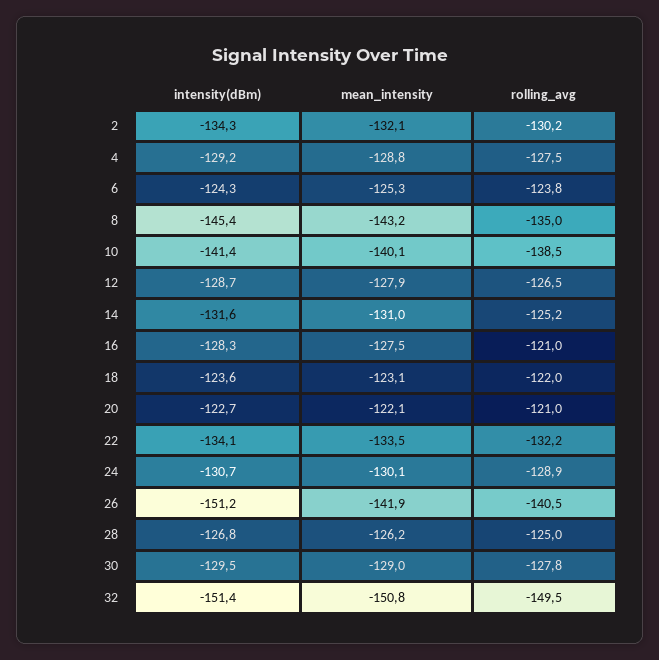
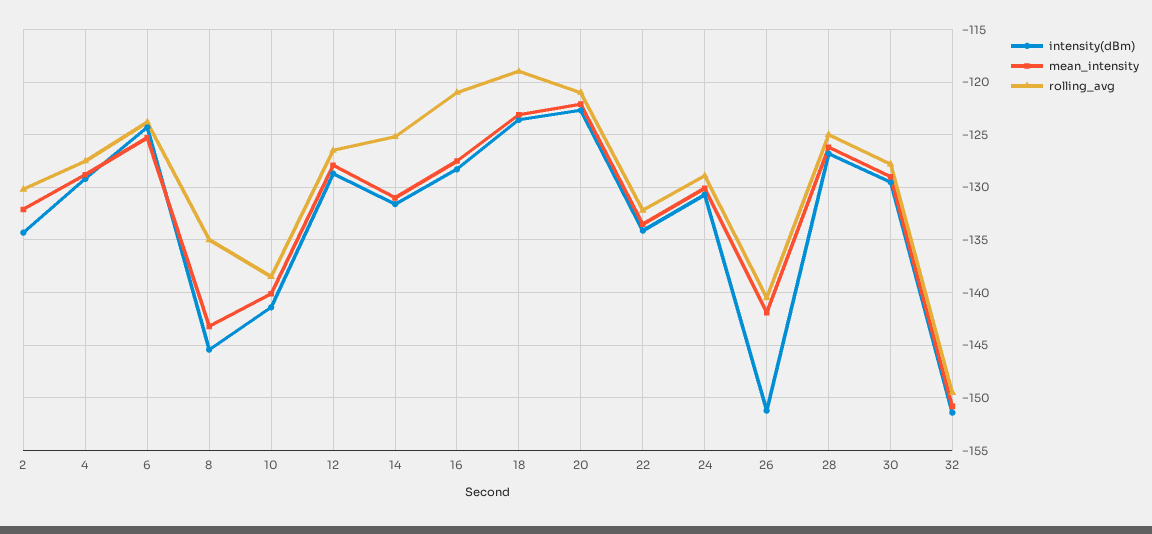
  {
    "intensity(dBm)": {
      "2": -134.3,
      "4": -129.2,
      "6": -124.3,
      "8": -145.4,
      "10": -141.4,
      "12": -128.7,
      "14": -131.6,
      "16": -128.3,
      "18": -123.6,
      "20": -122.7,
      "22": -134.1,
      "24": -130.7,
      "26": -151.2,
      "28": -126.8,
      "30": -129.5,
      "32": -151.4
    },
    "mean_intensity": {
      "2": -132.1,
      "4": -128.8,
      "6": -125.3,
      "8": -143.2,
      "10": -140.1,
      "12": -127.9,
      "14": -131,
      "16": -127.5,
      "18": -123.1,
      "20": -122.1,
      "22": -133.5,
      "24": -130.1,
      "26": -141.9,
      "28": -126.2,
      "30": -129,
      "32": -150.8
    },
    "rolling_avg": {
      "2": -130.2,
      "4": -127.5,
      "6": -123.8,
      "8": -135,
      "10": -138.5,
      "12": -126.5,
      "14": -125.2,
      "16": -121,
-     "18": -122,
+     "18": -119,
      "20": -121,
      "22": -132.2,
      "24": -128.9,
      "26": -140.5,
      "28": -125,
      "30": -127.8,
      "32": -149.5
    }
  }

